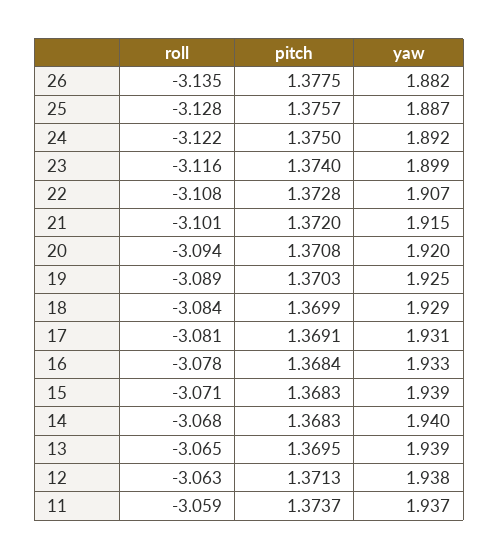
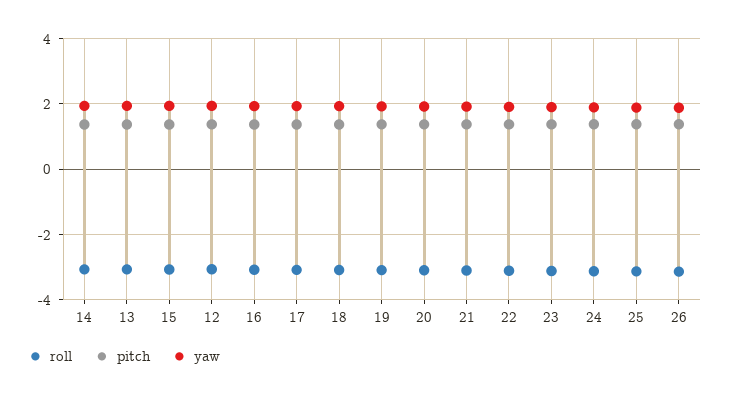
  {
    "roll": {
      "26": -3.135,
      "25": -3.128,
      "24": -3.122,
      "23": -3.116,
      "22": -3.108,
      "21": -3.101,
      "20": -3.094,
      "19": -3.089,
      "18": -3.084,
      "17": -3.081,
      "16": -3.078,
      "15": -3.071,
      "14": -3.068,
      "13": -3.065,
-     "12": -3.063,
+     "12": -3.063
-     "11": -3.059
    },
    "pitch": {
      "26": 1.3775,
      "25": 1.3757,
      "24": 1.375,
      "23": 1.374,
      "22": 1.3728,
      "21": 1.372,
      "20": 1.3708,
      "19": 1.3703,
      "18": 1.3699,
      "17": 1.3691,
      "16": 1.3684,
      "15": 1.3683,
      "14": 1.3683,
      "13": 1.3695,
-     "12": 1.3713,
+     "12": 1.3713
-     "11": 1.3737
    },
    "yaw": {
      "26": 1.882,
      "25": 1.887,
      "24": 1.892,
      "23": 1.899,
      "22": 1.907,
      "21": 1.915,
      "20": 1.92,
      "19": 1.925,
      "18": 1.929,
      "17": 1.931,
      "16": 1.933,
      "15": 1.939,
      "14": 1.94,
      "13": 1.939,
-     "12": 1.938,
+     "12": 1.938
-     "11": 1.937
    }
  }

